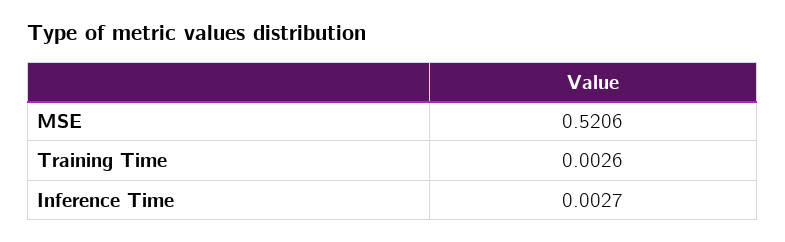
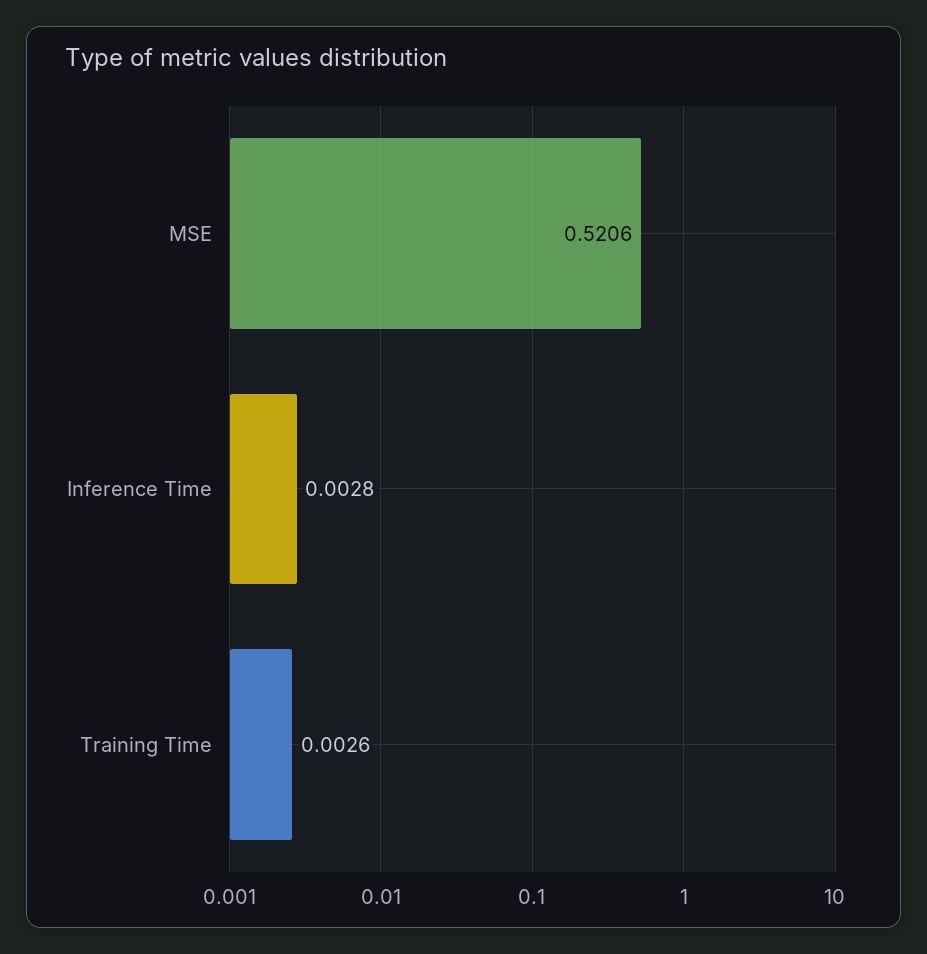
  {
    "MSE": 0.5206,
    "Training Time": 0.0026,
-   "Inference Time": 0.0027
+   "Inference Time": 0.0028
  }

